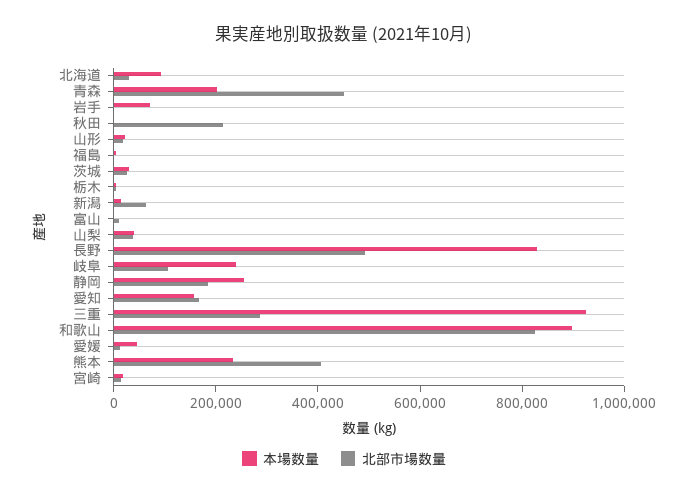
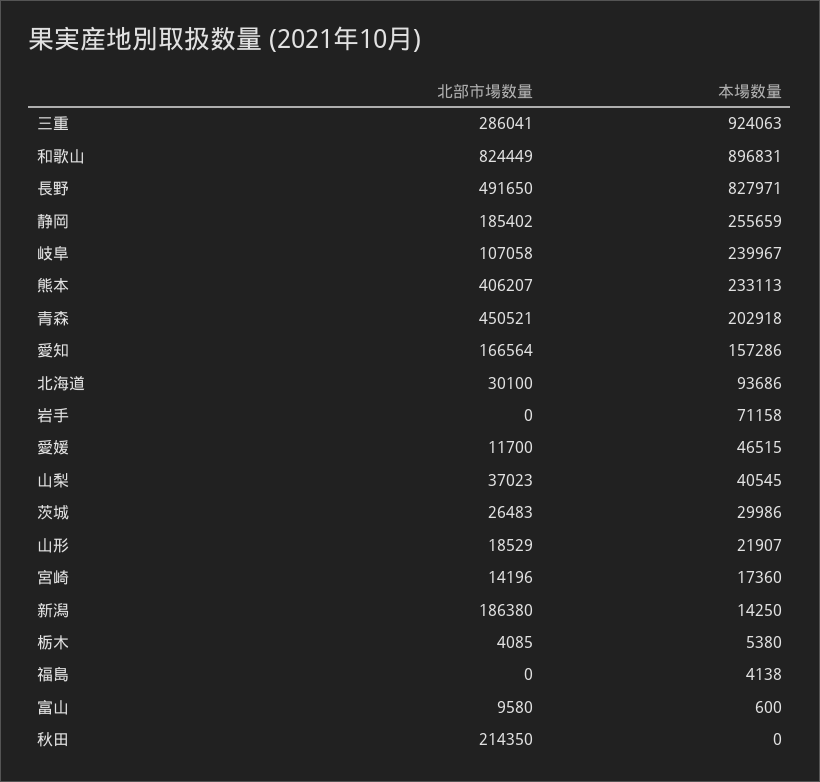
  {
    "本場数量": {
      "北海道": 93686,
      "青森": 202918,
      "岩手": 71158,
      "秋田": 0,
      "山形": 21907,
      "福島": 4138,
      "茨城": 29986,
      "栃木": 5380,
      "新潟": 14250,
      "富山": 600,
      "山梨": 40545,
      "長野": 827971,
      "岐阜": 239967,
      "静岡": 255659,
      "愛知": 157286,
      "三重": 924063,
      "和歌山": 896831,
      "愛媛": 46515,
      "熊本": 233113,
      "宮崎": 17360
    },
    "北部市場数量": {
      "北海道": 30100,
      "青森": 450521,
      "岩手": 0,
      "秋田": 214350,
      "山形": 18529,
      "福島": 0,
      "茨城": 26483,
      "栃木": 4085,
-     "新潟": 50000,
+     "新潟": 186380,
      "富山": 9580,
      "山梨": 37023,
      "長野": 491650,
      "岐阜": 107058,
      "静岡": 185402,
      "愛知": 166564,
      "三重": 286041,
      "和歌山": 824449,
      "愛媛": 11700,
      "熊本": 406207,
      "宮崎": 14196
    }
  }

